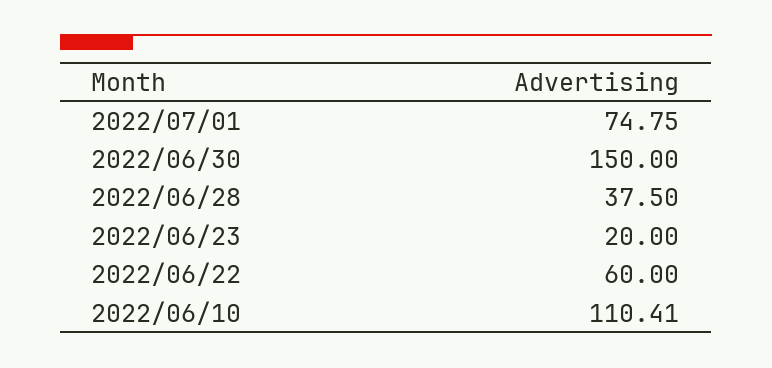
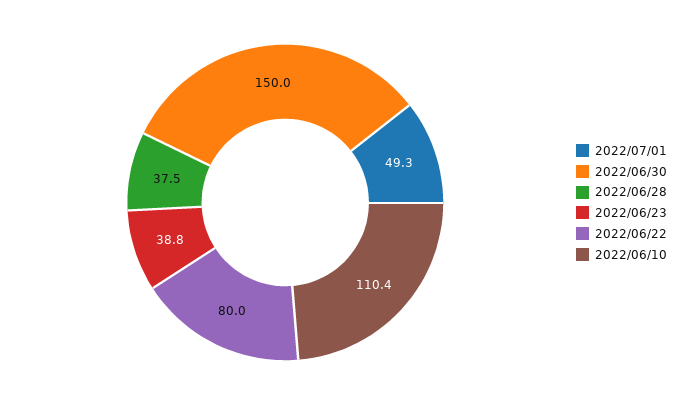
  {
-   "2022/07/01": 74.75,
+   "2022/07/01": 49.3,
    "2022/06/30": 150,
    "2022/06/28": 37.5,
-   "2022/06/23": 20,
+   "2022/06/23": 38.8,
-   "2022/06/22": 60,
+   "2022/06/22": 80,
    "2022/06/10": 110.41
  }

